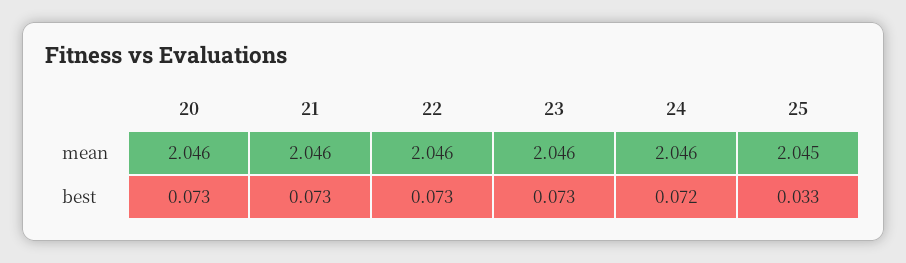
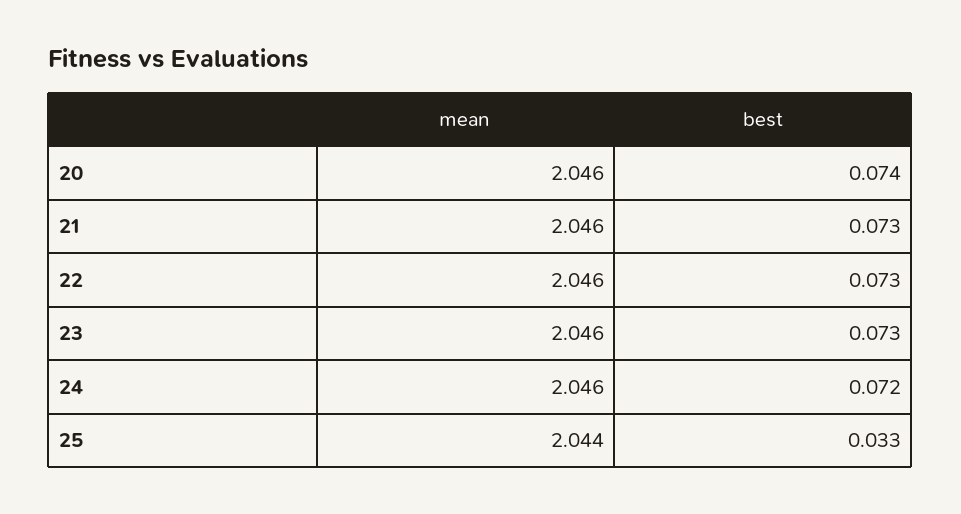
  {
    "20": {
      "mean": 2.046,
-     "best": 0.073
+     "best": 0.074
    },
    "21": {
      "mean": 2.046,
      "best": 0.073
    },
    "22": {
      "mean": 2.046,
      "best": 0.073
    },
    "23": {
      "mean": 2.046,
      "best": 0.073
    },
    "24": {
      "mean": 2.046,
      "best": 0.072
    },
    "25": {
-     "mean": 2.045,
+     "mean": 2.044,
      "best": 0.033
    }
  }

